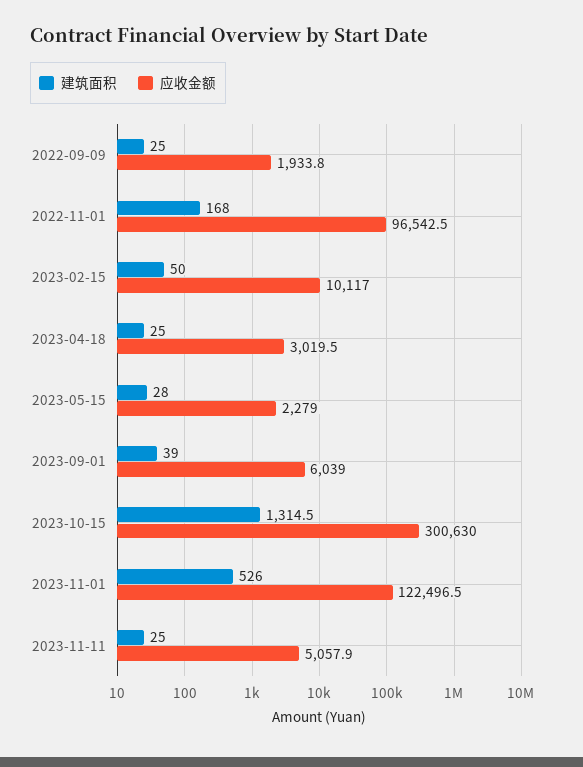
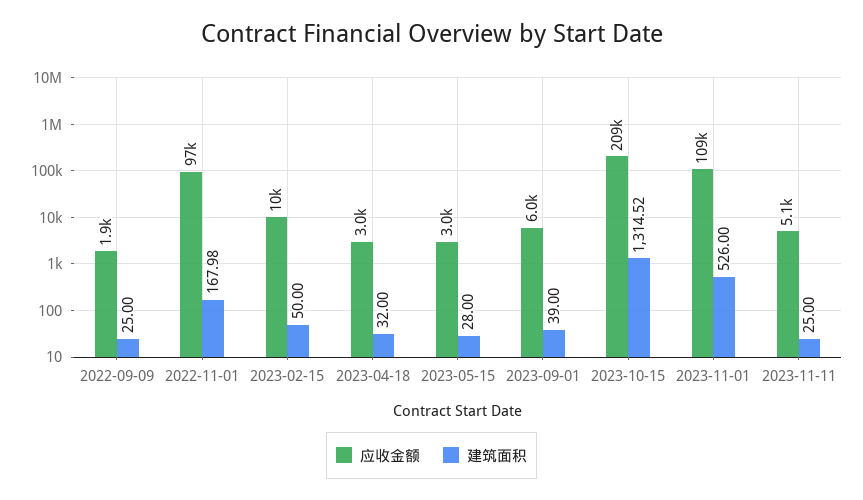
  {
    "建筑面积": {
      "2022-09-09": 25,
      "2022-11-01": 167.98,
      "2023-02-15": 50,
-     "2023-04-18": 25,
+     "2023-04-18": 32,
      "2023-05-15": 28,
      "2023-09-01": 39,
      "2023-10-15": 1314.52,
      "2023-11-01": 526,
      "2023-11-11": 25
    },
    "应收金额": {
      "2022-09-09": 1933.8,
      "2022-11-01": 96542.5,
      "2023-02-15": 10117,
      "2023-04-18": 3019.5,
-     "2023-05-15": 2279,
+     "2023-05-15": 3000,
      "2023-09-01": 6039,
-     "2023-10-15": 300630,
+     "2023-10-15": 209000,
-     "2023-11-01": 122496.5,
+     "2023-11-01": 109000,
      "2023-11-11": 5057.9
    }
  }

